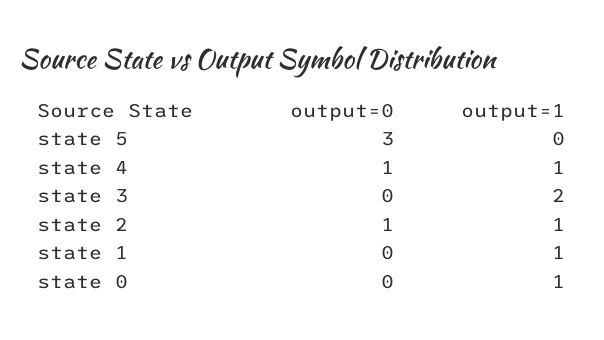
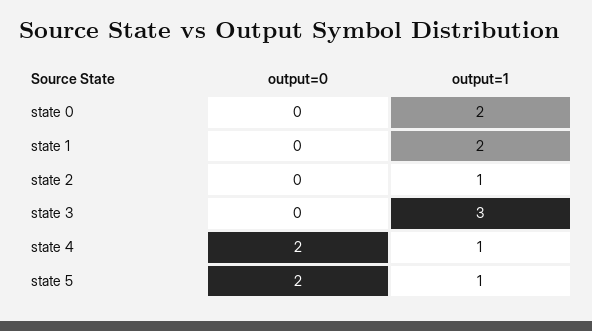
  {
    "output=0": {
-     "state 5": 3,
+     "state 5": 2,
-     "state 4": 1,
+     "state 4": 2,
      "state 3": 0,
-     "state 2": 1,
+     "state 2": 0,
      "state 1": 0,
      "state 0": 0
    },
    "output=1": {
-     "state 5": 0,
+     "state 5": 1,
      "state 4": 1,
-     "state 3": 2,
+     "state 3": 3,
      "state 2": 1,
-     "state 1": 1,
+     "state 1": 2,
-     "state 0": 1
+     "state 0": 2
    }
  }

